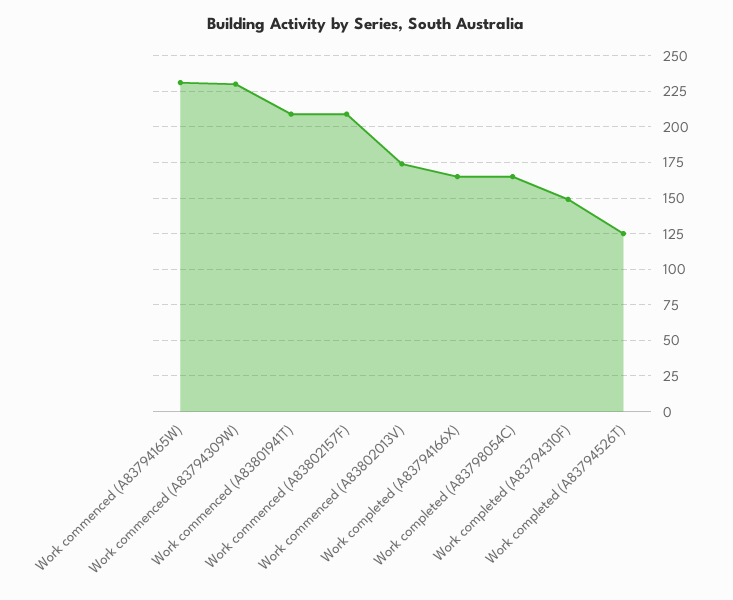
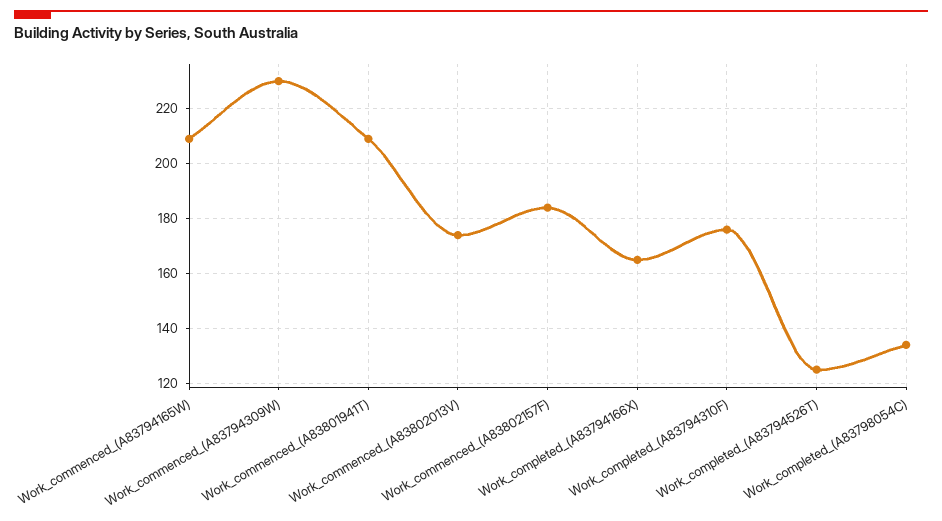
  {
-   "Work commenced (A83794165W)": 230,
+   "Work commenced (A83794165W)": 210,
    "Work commenced (A83794309W)": 230,
    "Work commenced (A83801941T)": 210,
-   "Work commenced (A83802157F)": 210,
+   "Work commenced (A83802157F)": 185,
    "Work commenced (A83802013V)": 175,
    "Work completed (A83794166X)": 165,
-   "Work completed (A83798054C)": 165,
+   "Work completed (A83798054C)": 135,
-   "Work completed (A83794310F)": 150,
+   "Work completed (A83794310F)": 175,
    "Work completed (A83794526T)": 125
  }

